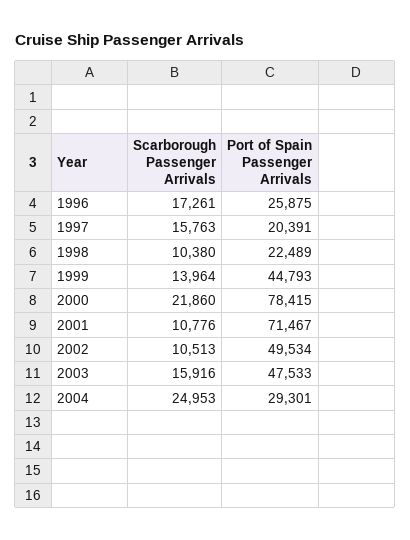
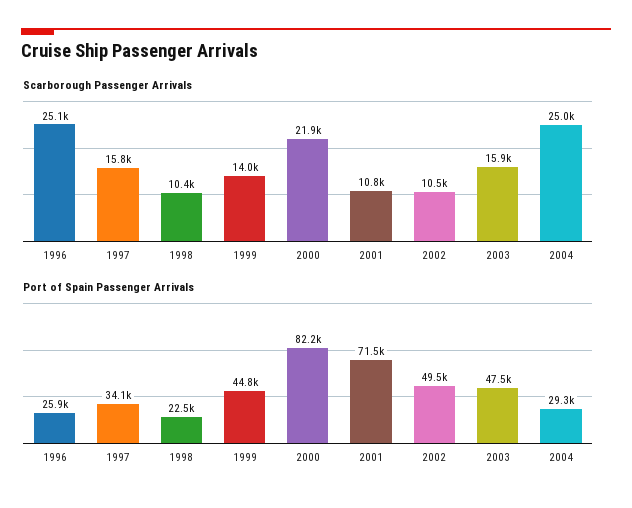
  {
    "Scarborough Passenger Arrivals": {
-     "1996": 17261,
+     "1996": 25100,
      "1997": 15763,
      "1998": 10380,
      "1999": 13964,
      "2000": 21860,
      "2001": 10776,
      "2002": 10513,
      "2003": 15916,
      "2004": 24953
    },
    "Port of Spain Passenger Arrivals": {
      "1996": 25875,
-     "1997": 20391,
+     "1997": 34100,
      "1998": 22489,
      "1999": 44793,
-     "2000": 78415,
+     "2000": 82200,
      "2001": 71467,
      "2002": 49534,
      "2003": 47533,
      "2004": 29301
    }
  }

